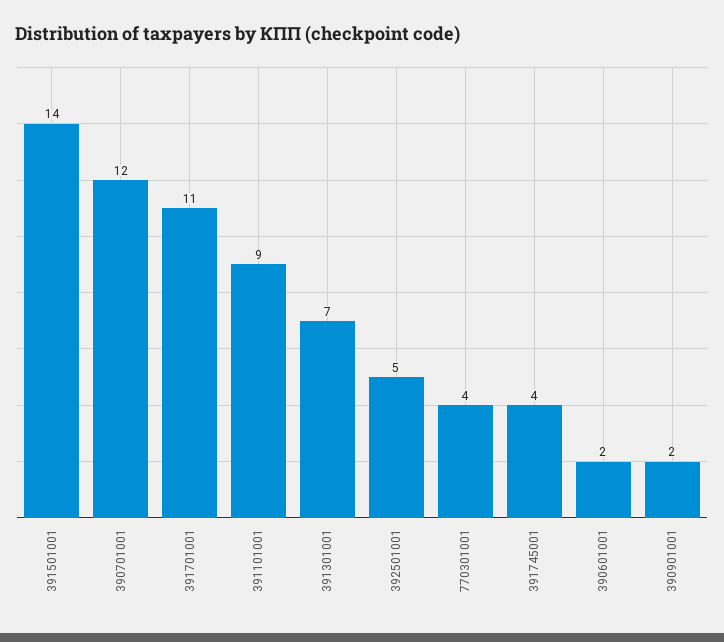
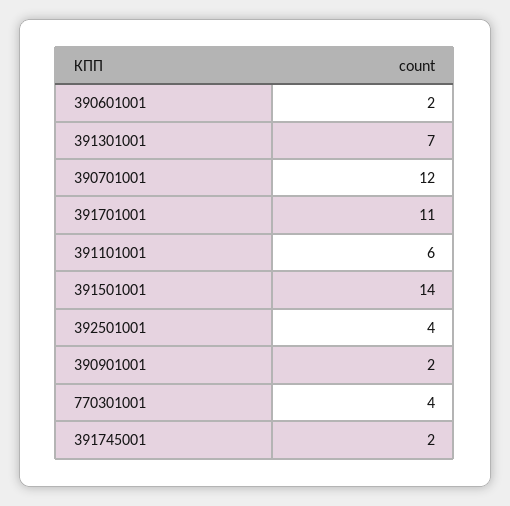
  {
    "391501001": 14,
    "390701001": 12,
    "391701001": 11,
-   "391101001": 9,
+   "391101001": 6,
    "391301001": 7,
-   "392501001": 5,
+   "392501001": 4,
    "770301001": 4,
-   "391745001": 4,
+   "391745001": 2,
    "390601001": 2,
    "390901001": 2
  }

